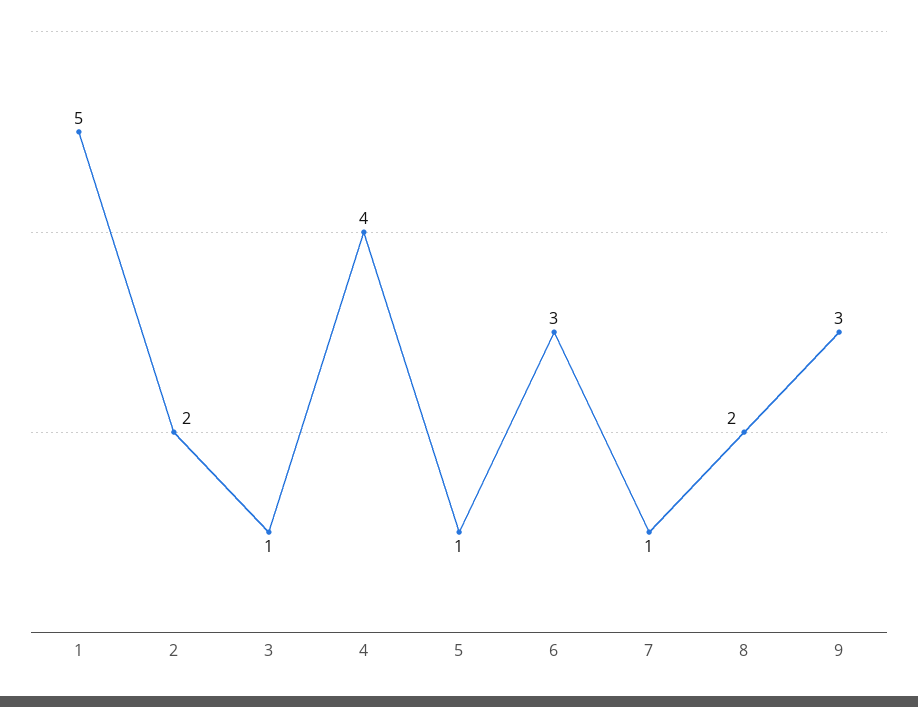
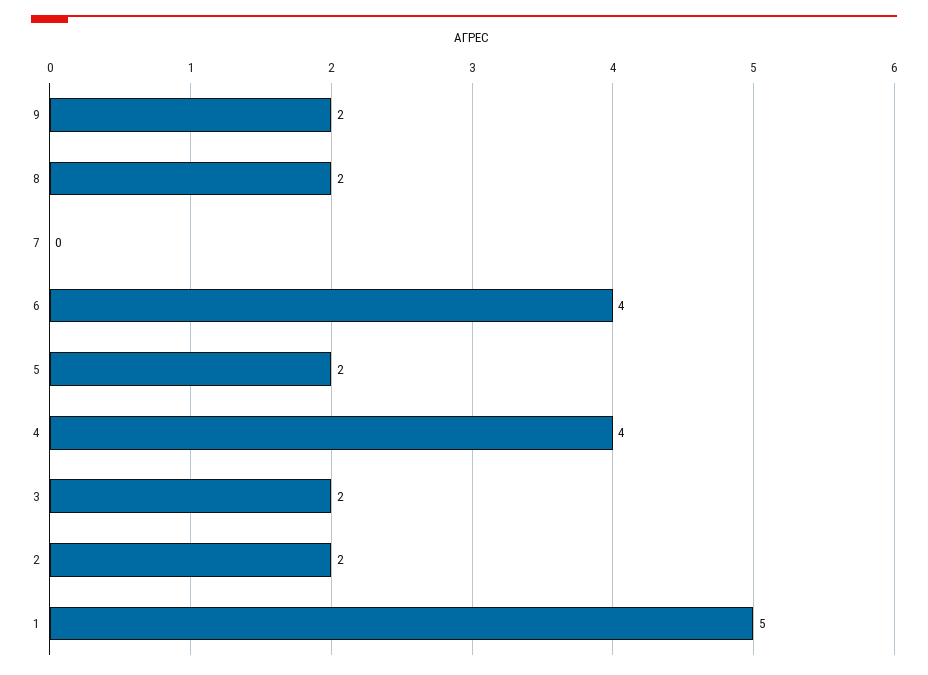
  {
    "1": 5,
    "2": 2,
-   "3": 1,
+   "3": 2,
    "4": 4,
-   "5": 1,
+   "5": 2,
-   "6": 3,
+   "6": 4,
-   "7": 1,
+   "7": 0,
    "8": 2,
-   "9": 3
+   "9": 2
  }

